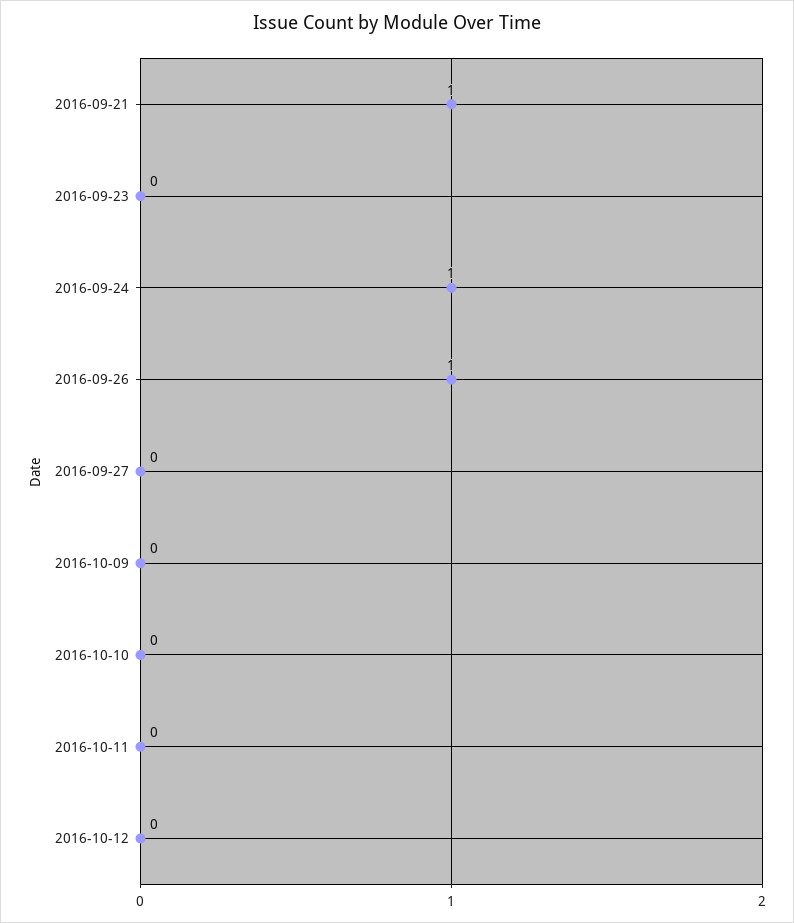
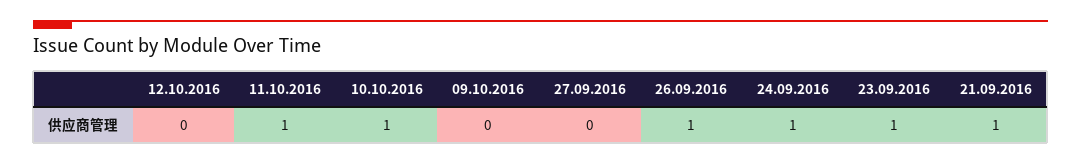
  {
    "2016-09-21": 1,
-   "2016-09-23": 0,
+   "2016-09-23": 1,
    "2016-09-24": 1,
    "2016-09-26": 1,
    "2016-09-27": 0,
    "2016-10-09": 0,
-   "2016-10-10": 0,
+   "2016-10-10": 1,
-   "2016-10-11": 0,
+   "2016-10-11": 1,
    "2016-10-12": 0
  }

